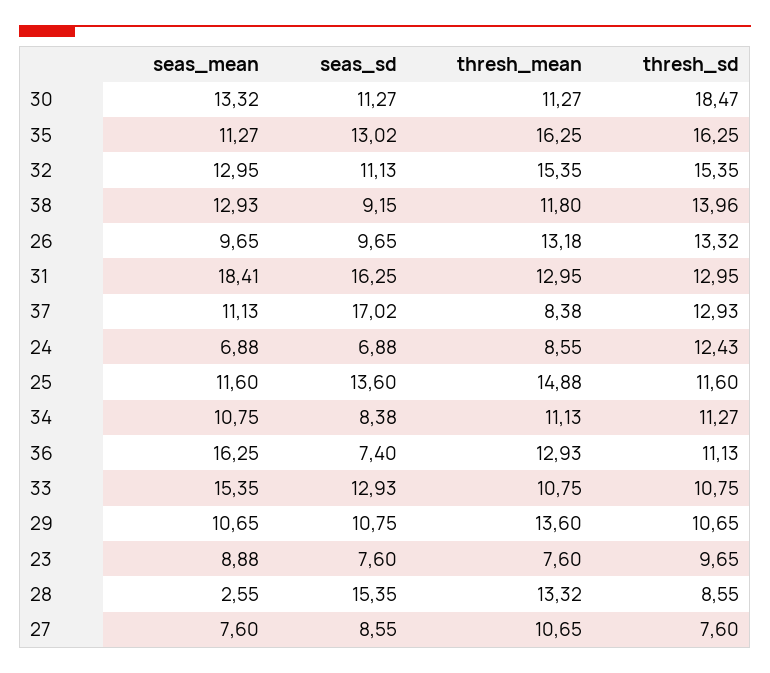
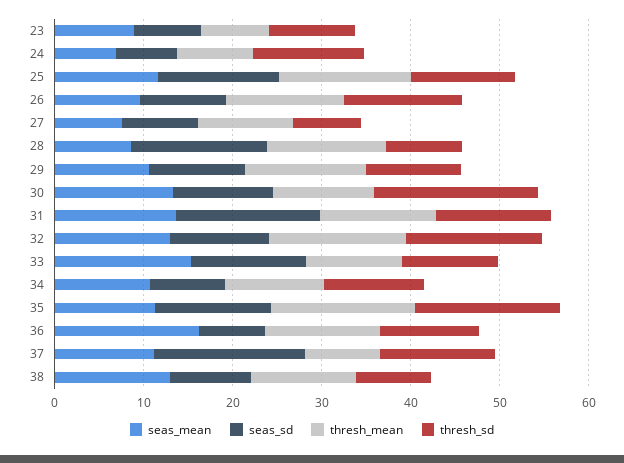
  {
    "seas_mean": {
      "30": 13.32,
      "35": 11.27,
      "32": 12.95,
      "38": 12.93,
      "26": 9.65,
-     "31": 18.41,
+     "31": 14,
      "37": 11.13,
      "24": 6.88,
      "25": 11.6,
      "34": 10.75,
      "36": 16.25,
      "33": 15.35,
      "29": 10.65,
      "23": 8.88,
-     "28": 2.55,
+     "28": 8,
      "27": 7.6
    },
    "seas_sd": {
      "30": 11.27,
      "35": 13.02,
      "32": 11.13,
      "38": 9.15,
      "26": 9.65,
      "31": 16.25,
      "37": 17.02,
      "24": 6.88,
      "25": 13.6,
      "34": 8.38,
      "36": 7.4,
      "33": 12.93,
      "29": 10.75,
      "23": 7.6,
      "28": 15.35,
      "27": 8.55
    },
    "thresh_mean": {
      "30": 11.27,
      "35": 16.25,
      "32": 15.35,
      "38": 11.8,
      "26": 13.18,
      "31": 12.95,
      "37": 8.38,
      "24": 8.55,
      "25": 14.88,
      "34": 11.13,
      "36": 12.93,
      "33": 10.75,
      "29": 13.6,
      "23": 7.6,
      "28": 13.32,
      "27": 10.65
    },
    "thresh_sd": {
      "30": 18.47,
      "35": 16.25,
      "32": 15.35,
-     "38": 13.96,
+     "38": 8,
      "26": 13.32,
      "31": 12.95,
      "37": 12.93,
      "24": 12.43,
      "25": 11.6,
      "34": 11.27,
      "36": 11.13,
      "33": 10.75,
      "29": 10.65,
      "23": 9.65,
      "28": 8.55,
      "27": 7.6
    }
  }

